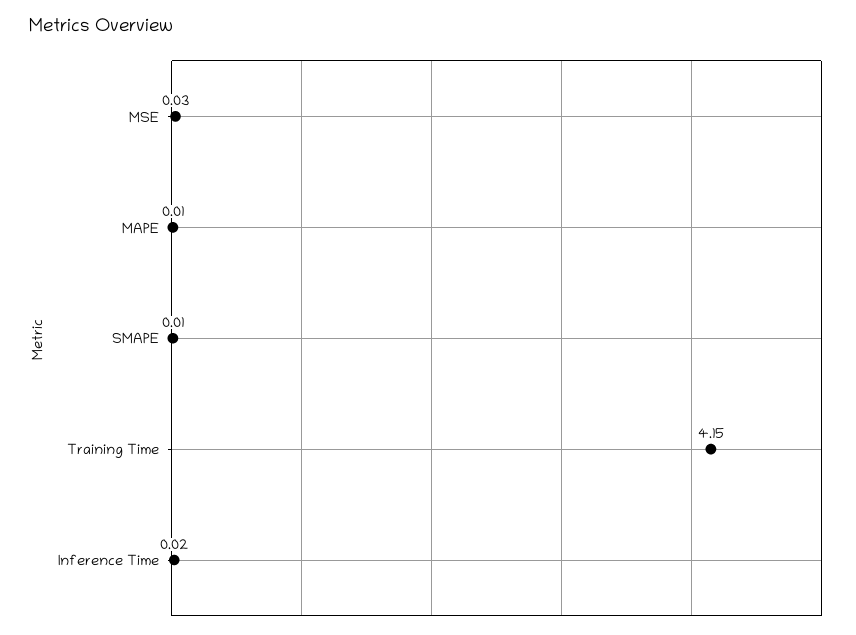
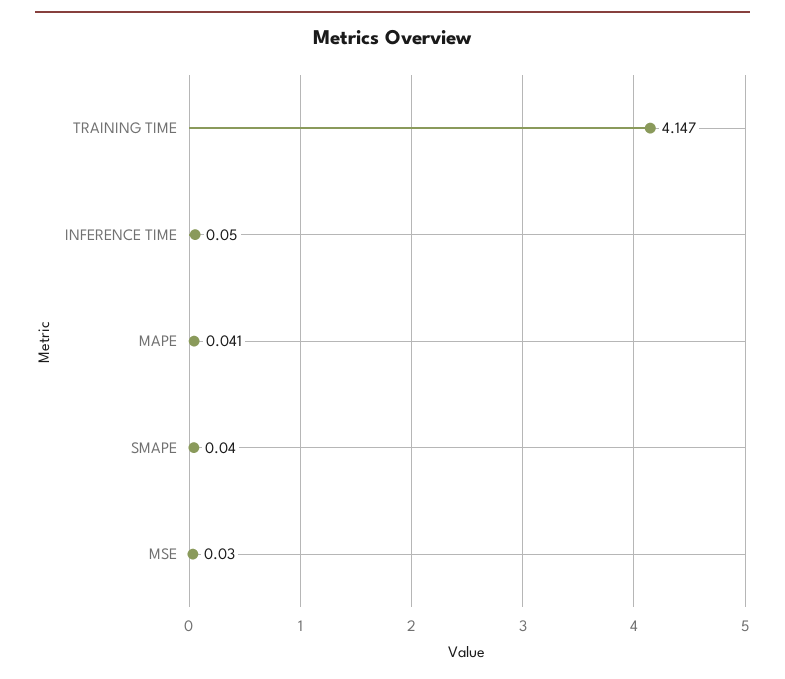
  {
    "MSE": 0.03,
-   "MAPE": 0.01,
+   "MAPE": 0.041,
-   "SMAPE": 0.01,
+   "SMAPE": 0.04,
    "Training Time": 4.147,
-   "Inference Time": 0.02
+   "Inference Time": 0.05
  }

